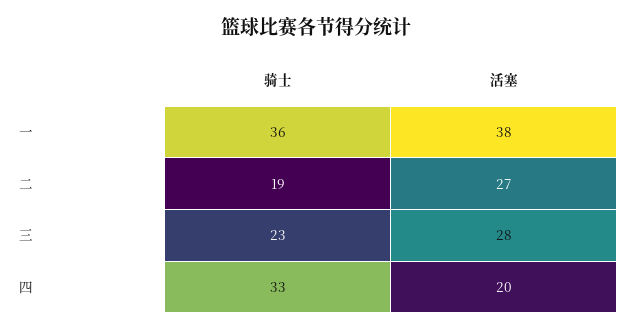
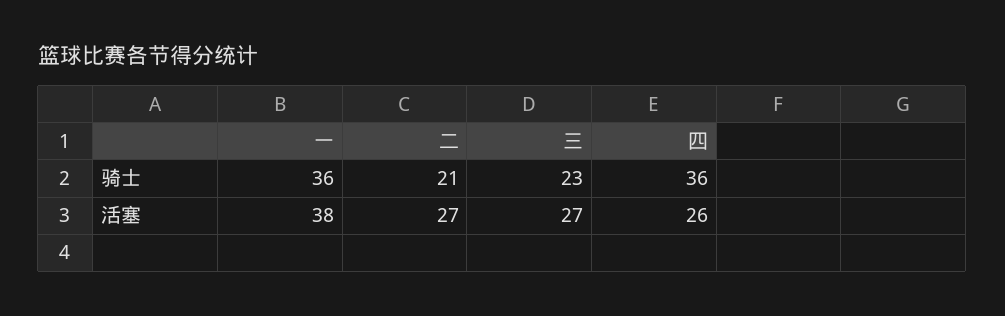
  {
    "骑士": {
      "一": 36,
-     "二": 19,
+     "二": 21,
      "三": 23,
-     "四": 33
+     "四": 36
    },
    "活塞": {
      "一": 38,
      "二": 27,
-     "三": 28,
+     "三": 27,
-     "四": 20
+     "四": 26
    }
  }

